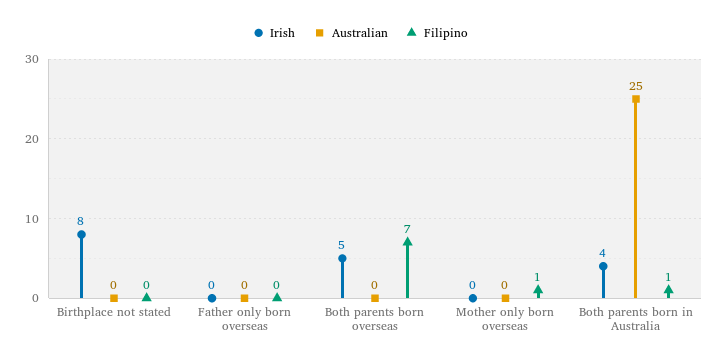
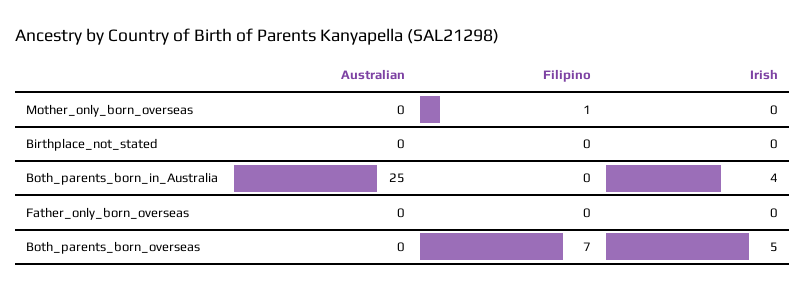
  {
    "Irish": {
-     "Birthplace not stated": 8,
+     "Birthplace not stated": 0,
      "Father only born overseas": 0,
      "Both parents born overseas": 5,
      "Mother only born overseas": 0,
      "Both parents born in Australia": 4
    },
    "Australian": {
      "Birthplace not stated": 0,
      "Father only born overseas": 0,
      "Both parents born overseas": 0,
      "Mother only born overseas": 0,
      "Both parents born in Australia": 25
    },
    "Filipino": {
      "Birthplace not stated": 0,
      "Father only born overseas": 0,
      "Both parents born overseas": 7,
      "Mother only born overseas": 1,
-     "Both parents born in Australia": 1
+     "Both parents born in Australia": 0
    }
  }

